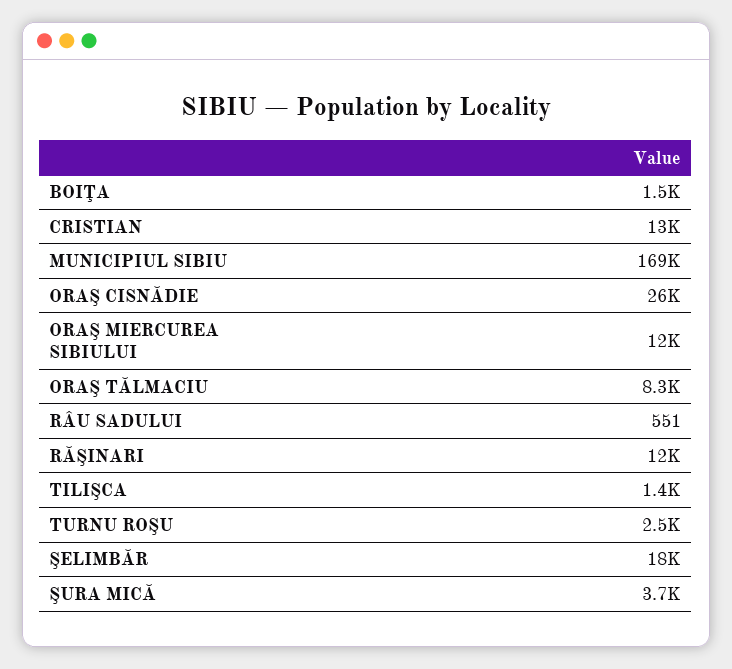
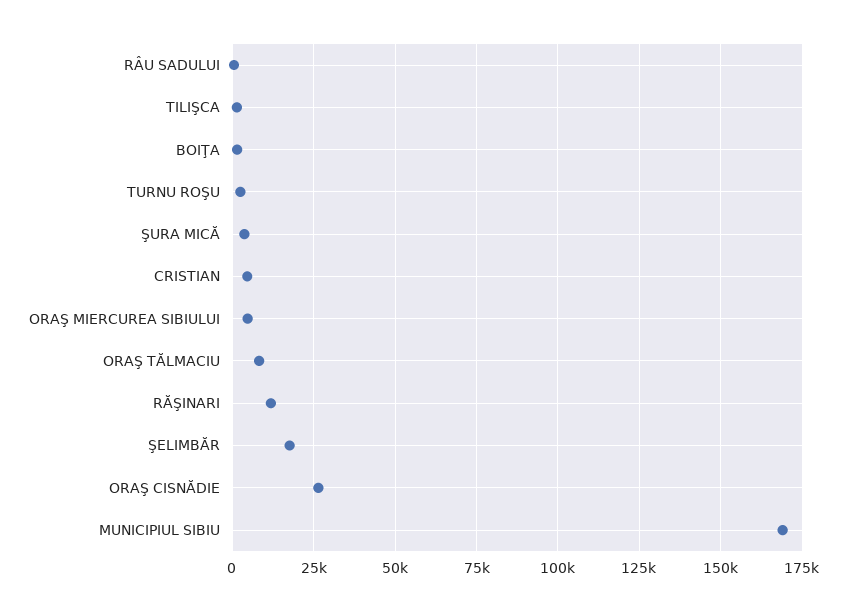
  {
    "BOIŢA": 1500,
-   "CRISTIAN": 13000,
+   "CRISTIAN": 5000,
    "MUNICIPIUL SIBIU": 169000,
    "ORAŞ CISNĂDIE": 26000,
-   "ORAŞ MIERCUREA SIBIULUI": 12000,
+   "ORAŞ MIERCUREA SIBIULUI": 5000,
    "ORAŞ TĂLMACIU": 8300,
    "RÂU SADULUI": 551,
    "RĂŞINARI": 12000,
    "TILIŞCA": 1400,
    "TURNU ROŞU": 2500,
    "ŞELIMBĂR": 18000,
    "ŞURA MICĂ": 3700
  }

